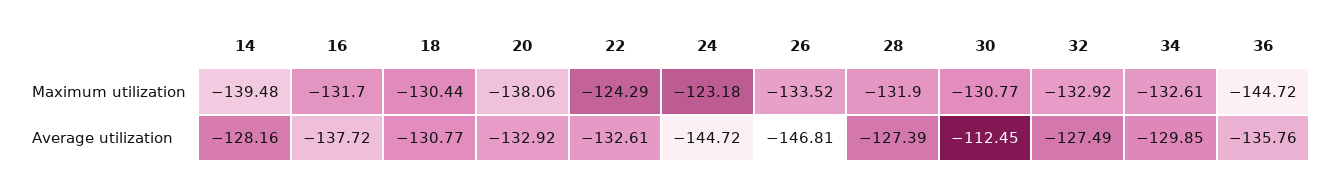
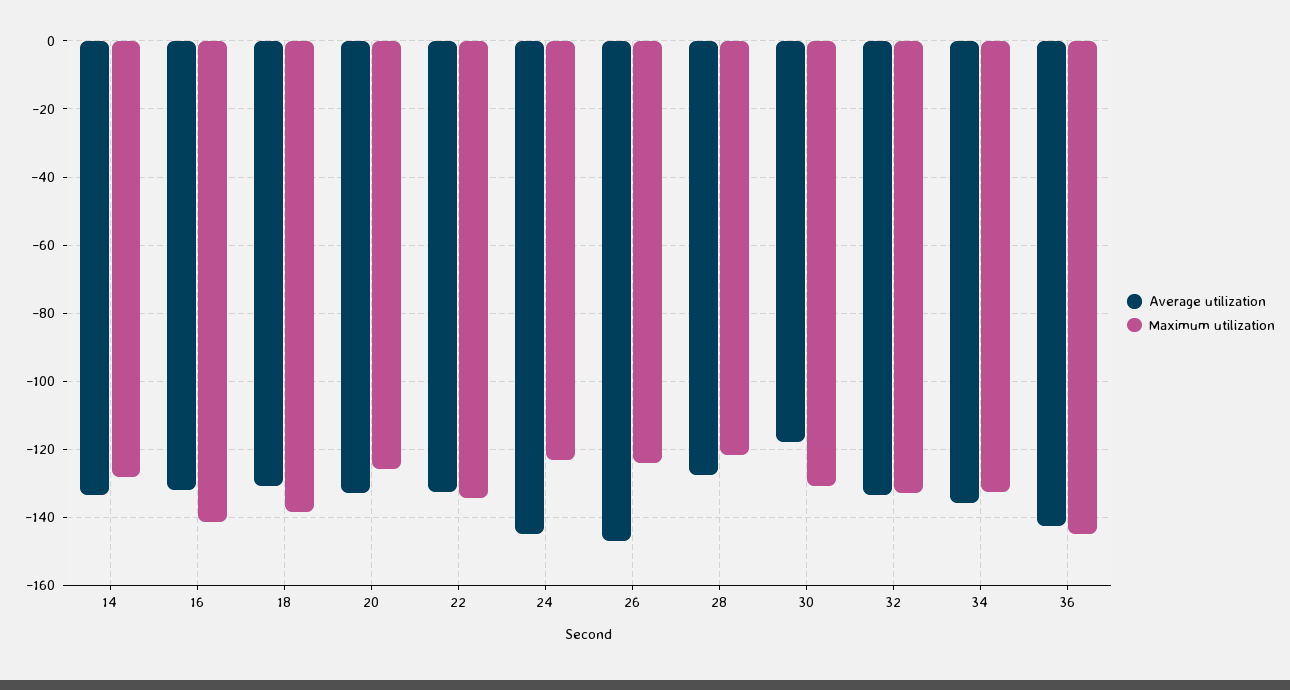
  {
    "Maximum utilization": {
-     "14": -139.48,
+     "14": -128,
-     "16": -131.7,
+     "16": -142,
-     "18": -130.44,
+     "18": -138,
-     "20": -138.06,
+     "20": -126,
-     "22": -124.29,
+     "22": -134,
      "24": -123.18,
-     "26": -133.52,
+     "26": -124,
-     "28": -131.9,
+     "28": -122,
      "30": -130.77,
      "32": -132.92,
      "34": -132.61,
      "36": -144.72
    },
    "Average utilization": {
-     "14": -128.16,
+     "14": -134,
-     "16": -137.72,
+     "16": -132,
      "18": -130.77,
      "20": -132.92,
      "22": -132.61,
      "24": -144.72,
      "26": -146.81,
      "28": -127.39,
-     "30": -112.45,
+     "30": -118,
-     "32": -127.49,
+     "32": -134,
-     "34": -129.85,
+     "34": -136,
-     "36": -135.76
+     "36": -142
    }
  }

